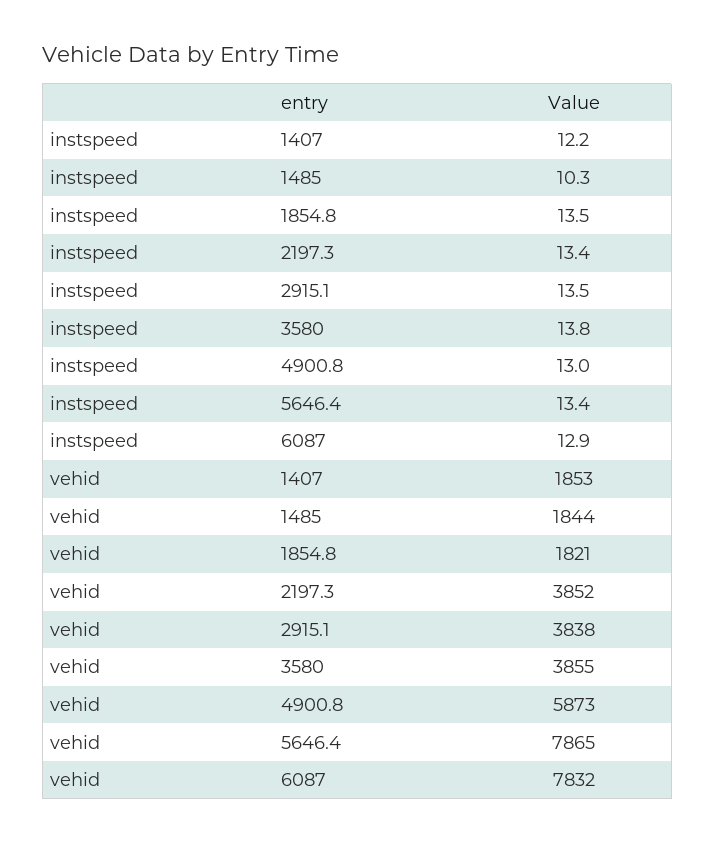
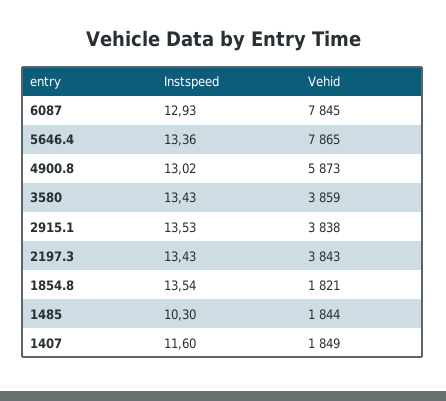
  {
    "instspeed": {
-     "1407": 12.2,
+     "1407": 11.6,
      "1485": 10.3,
      "1854.8": 13.54,
      "2197.3": 13.43,
      "2915.1": 13.53,
-     "3580": 13.8,
+     "3580": 13.43,
      "4900.8": 13.02,
      "5646.4": 13.36,
      "6087": 12.93
    },
    "vehid": {
-     "1407": 1853,
+     "1407": 1849,
      "1485": 1844,
      "1854.8": 1821,
-     "2197.3": 3852,
+     "2197.3": 3843,
      "2915.1": 3838,
-     "3580": 3855,
+     "3580": 3859,
      "4900.8": 5873,
      "5646.4": 7865,
-     "6087": 7832
+     "6087": 7845
    }
  }

